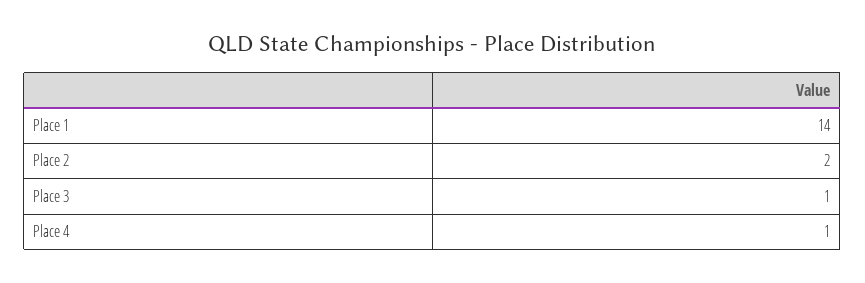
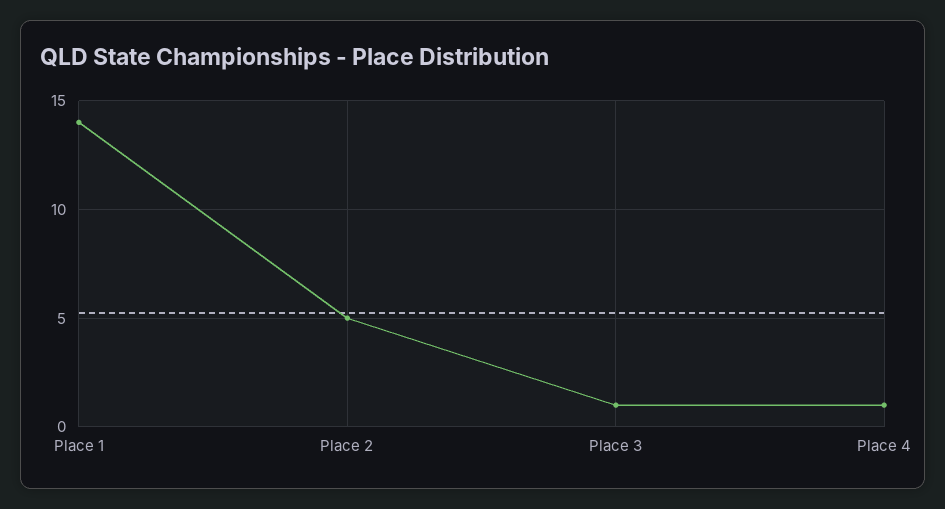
  {
    "Place 1": 14,
-   "Place 2": 2,
+   "Place 2": 5,
    "Place 3": 1,
    "Place 4": 1
  }

